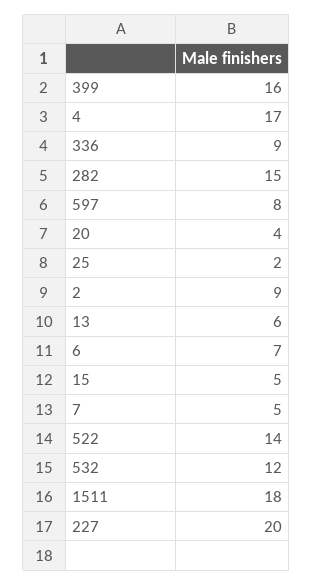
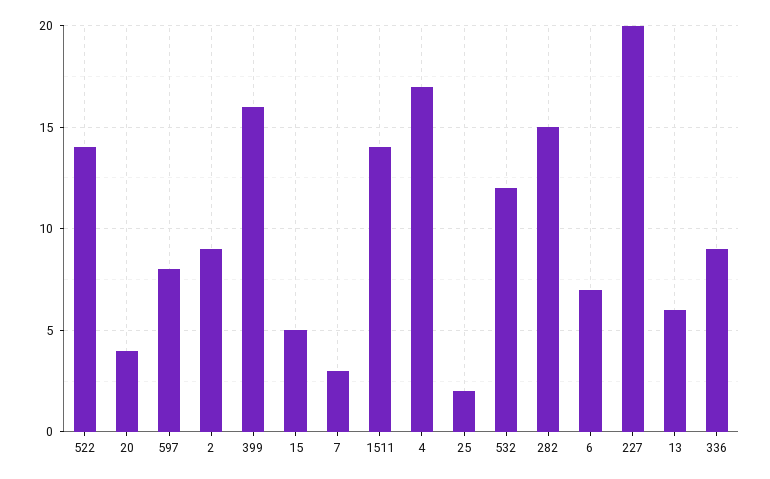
  {
    "399": 16,
    "4": 17,
    "336": 9,
    "282": 15,
    "597": 8,
    "20": 4,
    "25": 2,
    "2": 9,
    "13": 6,
    "6": 7,
    "15": 5,
-   "7": 5,
+   "7": 3,
    "522": 14,
    "532": 12,
-   "1511": 18,
+   "1511": 14,
    "227": 20
  }

